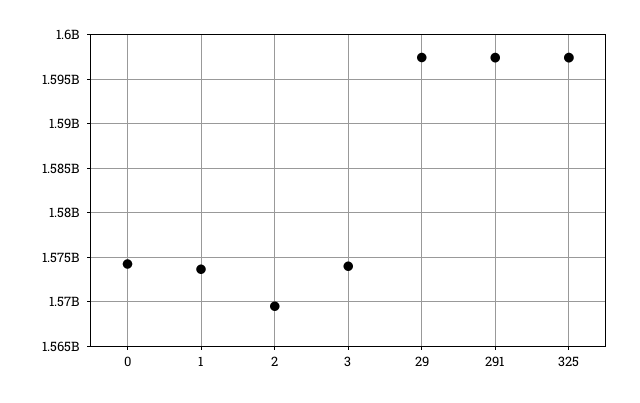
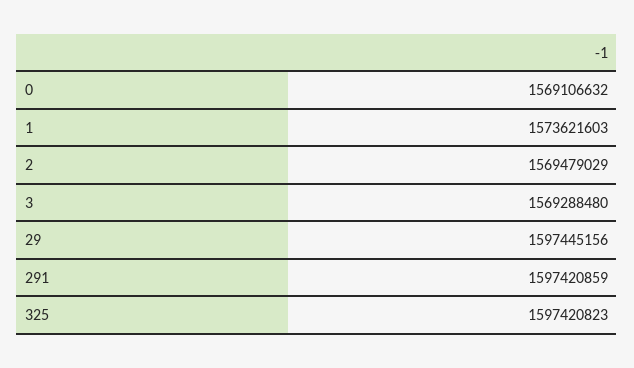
  {
-   "0": 1574000000,
+   "0": 1569106632,
    "1": 1573621603,
    "2": 1569479029,
-   "3": 1574000000,
+   "3": 1569288480,
    "29": 1597445156,
    "291": 1597420859,
    "325": 1597420823
  }

